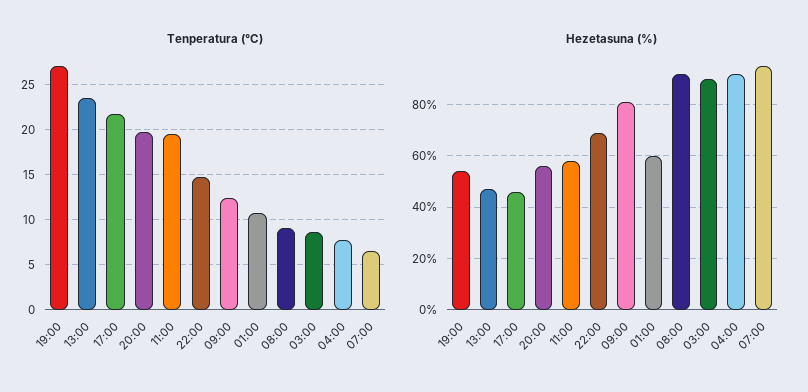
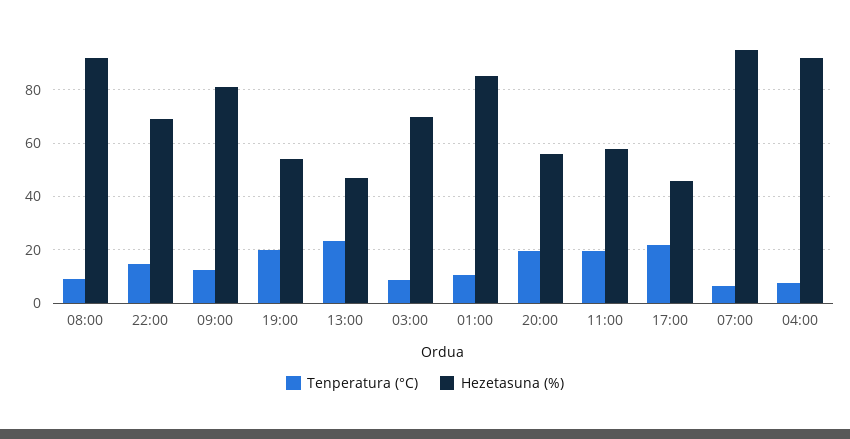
  {
    "Tenperatura (°C)": {
-     "19:00": 27,
+     "19:00": 20,
      "13:00": 24,
      "17:00": 22,
      "20:00": 20,
      "11:00": 20,
      "22:00": 15,
      "09:00": 12,
      "01:00": 11,
      "08:00": 9,
      "03:00": 9,
      "04:00": 8,
      "07:00": 7
    },
    "Hezetasuna (%)": {
      "19:00": 55,
      "13:00": 47.5,
      "17:00": 45,
      "20:00": 55,
      "11:00": 57.5,
      "22:00": 70,
      "09:00": 80,
-     "01:00": 60,
+     "01:00": 85,
      "08:00": 92.5,
-     "03:00": 90,
+     "03:00": 70,
      "04:00": 92.5,
      "07:00": 95
    }
  }

